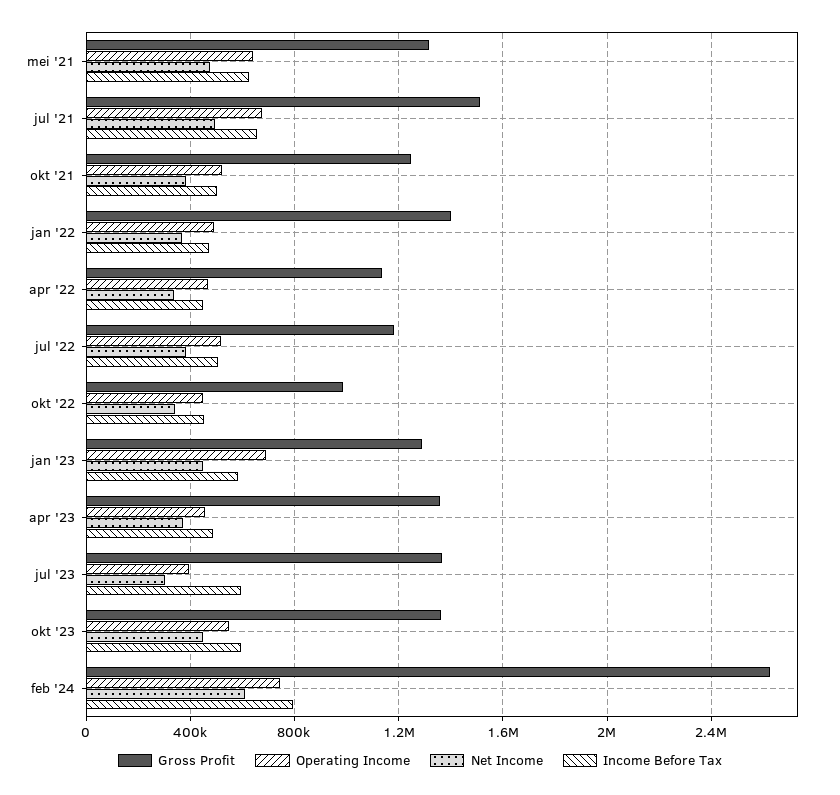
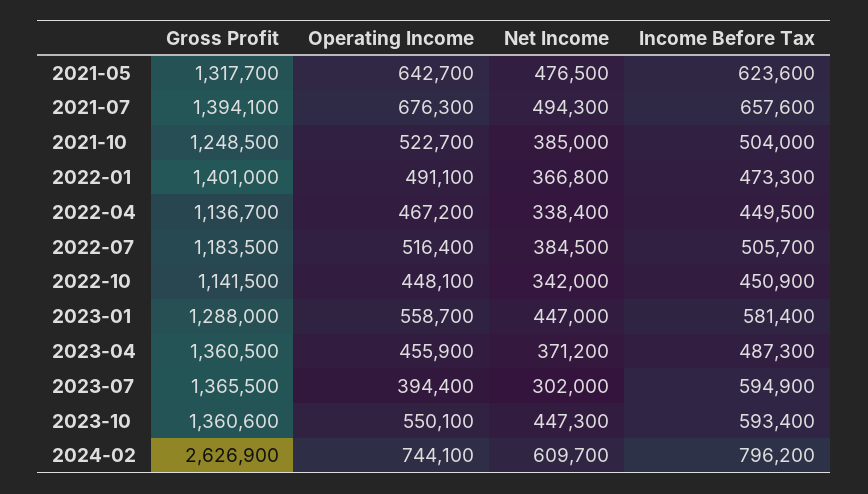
  {
    "Gross Profit": {
      "mei '21": 1317700,
-     "jul '21": 1500000,
+     "jul '21": 1394100,
      "okt '21": 1248500,
      "jan '22": 1401000,
      "apr '22": 1136700,
      "jul '22": 1183500,
-     "okt '22": 1000000,
+     "okt '22": 1141500,
      "jan '23": 1288000,
      "apr '23": 1360500,
      "jul '23": 1365500,
      "okt '23": 1360600,
      "feb '24": 2626900
    },
    "Operating Income": {
      "mei '21": 642700,
      "jul '21": 676300,
      "okt '21": 522700,
      "jan '22": 491100,
      "apr '22": 467200,
      "jul '22": 516400,
      "okt '22": 448100,
-     "jan '23": 700000,
+     "jan '23": 558700,
      "apr '23": 455900,
      "jul '23": 394400,
      "okt '23": 550100,
      "feb '24": 744100
    },
    "Net Income": {
      "mei '21": 476500,
      "jul '21": 494300,
      "okt '21": 385000,
      "jan '22": 366800,
      "apr '22": 338400,
      "jul '22": 384500,
      "okt '22": 342000,
      "jan '23": 447000,
      "apr '23": 371200,
      "jul '23": 302000,
      "okt '23": 447300,
      "feb '24": 609700
    },
    "Income Before Tax": {
      "mei '21": 623600,
      "jul '21": 657600,
      "okt '21": 504000,
      "jan '22": 473300,
      "apr '22": 449500,
      "jul '22": 505700,
      "okt '22": 450900,
      "jan '23": 581400,
      "apr '23": 487300,
      "jul '23": 594900,
      "okt '23": 593400,
      "feb '24": 796200
    }
  }

